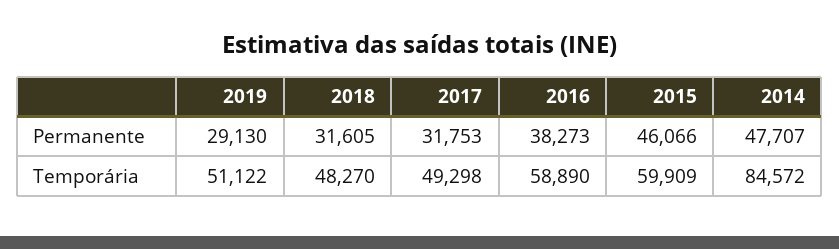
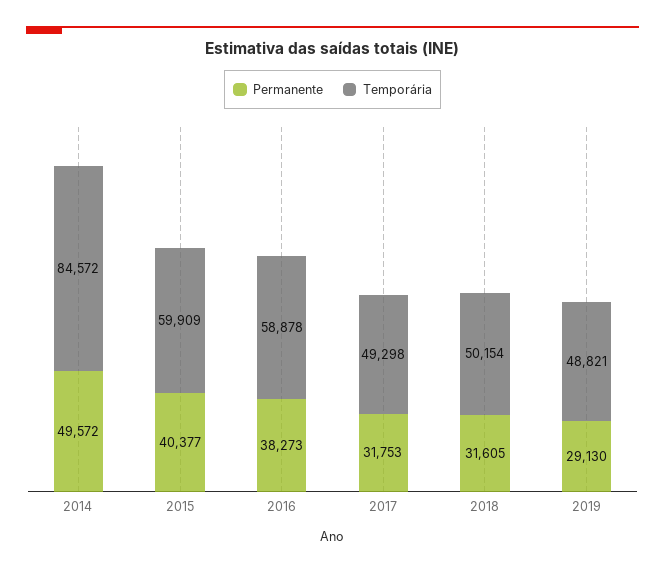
  {
    "Permanente": {
      "2019": 29130,
      "2018": 31605,
      "2017": 31753,
      "2016": 38273,
-     "2015": 46066,
+     "2015": 40377,
-     "2014": 47707
+     "2014": 49572
    },
    "Temporária": {
-     "2019": 51122,
+     "2019": 48821,
-     "2018": 48270,
+     "2018": 50154,
      "2017": 49298,
-     "2016": 58890,
+     "2016": 58878,
      "2015": 59909,
      "2014": 84572
    }
  }

